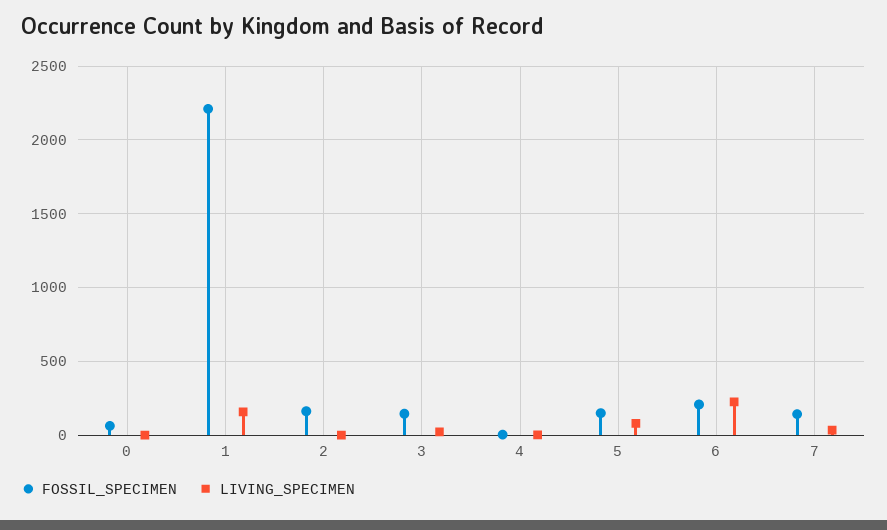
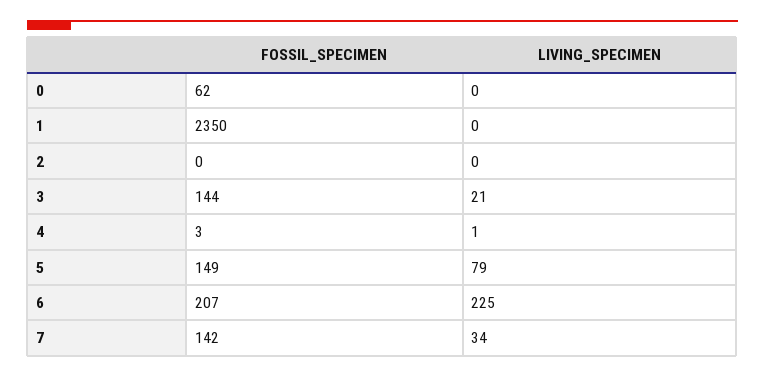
  {
    "FOSSIL_SPECIMEN": {
      "0": 62,
-     "1": 2200,
+     "1": 2350,
-     "2": 150,
+     "2": 0,
      "3": 144,
      "4": 3,
      "5": 149,
      "6": 207,
      "7": 142
    },
    "LIVING_SPECIMEN": {
      "0": 0,
-     "1": 150,
+     "1": 0,
      "2": 0,
      "3": 21,
      "4": 1,
      "5": 79,
      "6": 225,
      "7": 34
    }
  }

